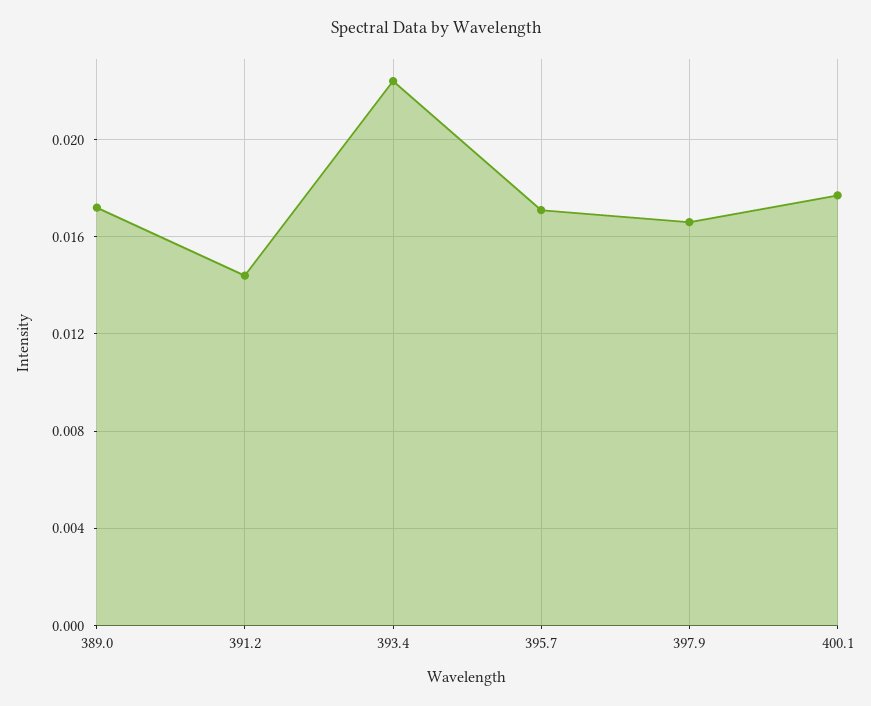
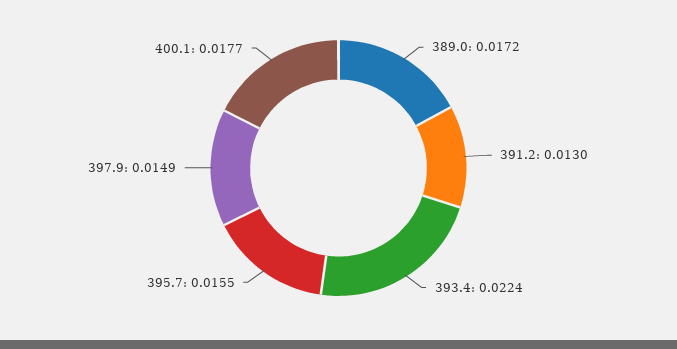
  {
    "389.0": 0.0172,
-   "391.2": 0.0145,
+   "391.2": 0.013,
    "393.4": 0.0224,
-   "395.7": 0.017,
+   "395.7": 0.0155,
-   "397.9": 0.0165,
+   "397.9": 0.0149,
    "400.1": 0.0177
  }

